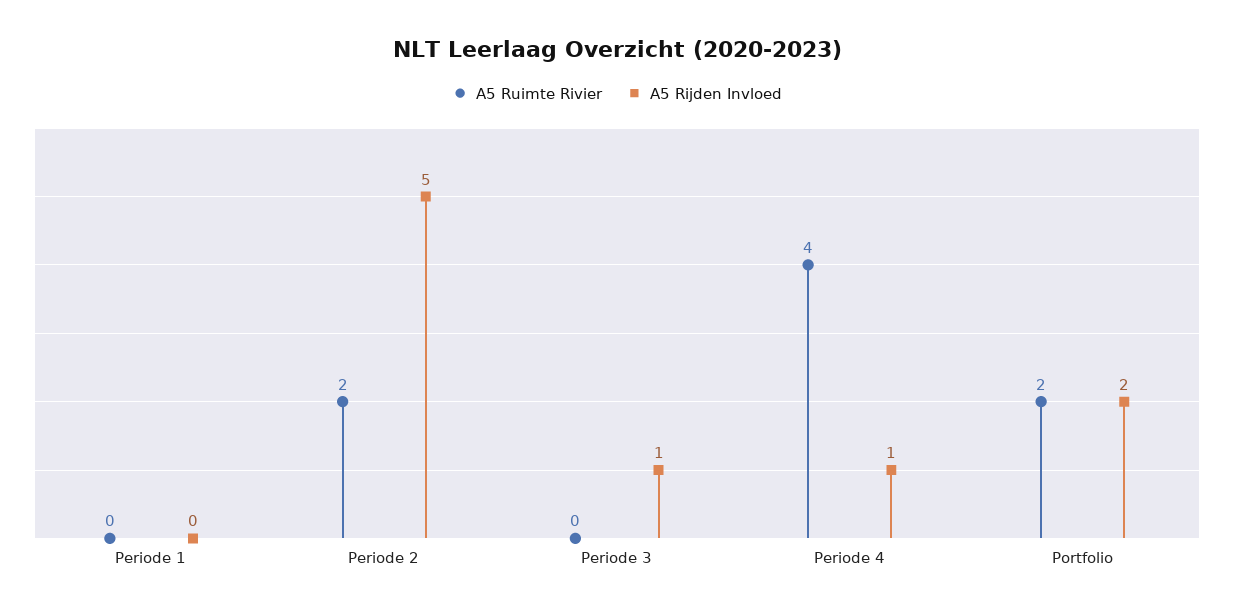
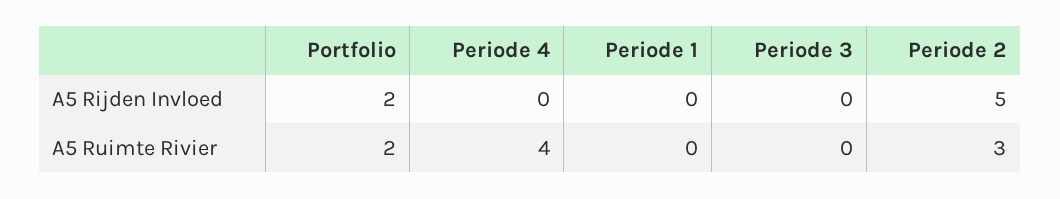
  {
    "A5 Ruimte Rivier": {
      "Periode 1": 0,
-     "Periode 2": 2,
+     "Periode 2": 3,
      "Periode 3": 0,
      "Periode 4": 4,
      "Portfolio": 2
    },
    "A5 Rijden Invloed": {
      "Periode 1": 0,
      "Periode 2": 5,
-     "Periode 3": 1,
+     "Periode 3": 0,
-     "Periode 4": 1,
+     "Periode 4": 0,
      "Portfolio": 2
    }
  }

